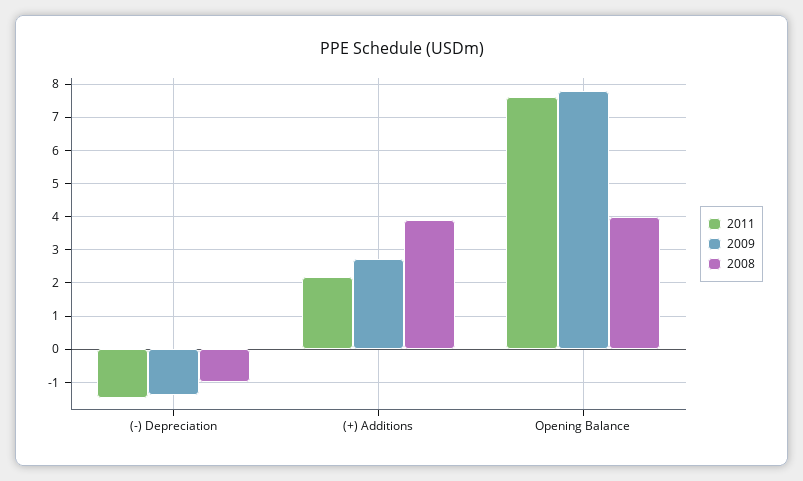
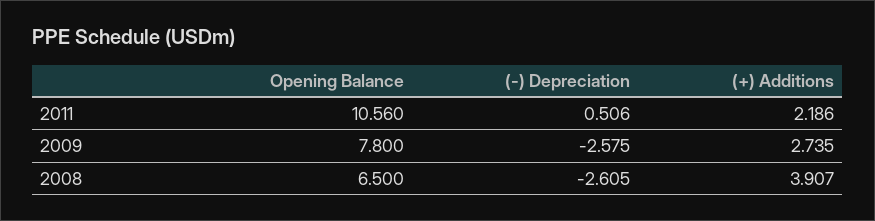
  {
    "2011": {
-     "(-) Depreciation": -1.4,
+     "(-) Depreciation": 0.506,
      "(+) Additions": 2.186,
-     "Opening Balance": 7.6
+     "Opening Balance": 10.56
    },
    "2009": {
-     "(-) Depreciation": -1.4,
+     "(-) Depreciation": -2.575,
      "(+) Additions": 2.735,
      "Opening Balance": 7.8
    },
    "2008": {
-     "(-) Depreciation": -1,
+     "(-) Depreciation": -2.605,
      "(+) Additions": 3.907,
-     "Opening Balance": 4
+     "Opening Balance": 6.5
    }
  }

